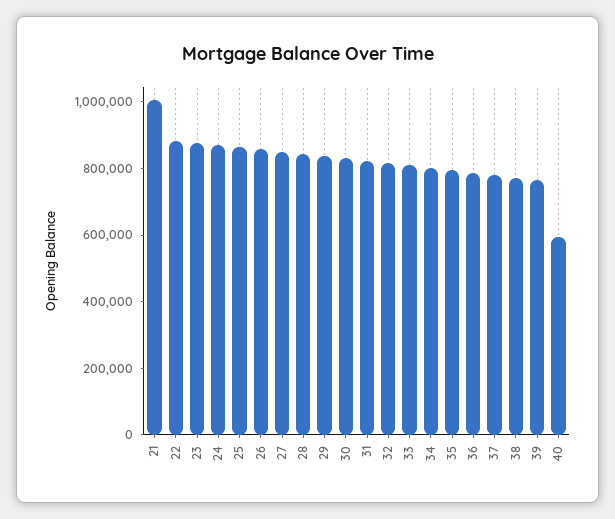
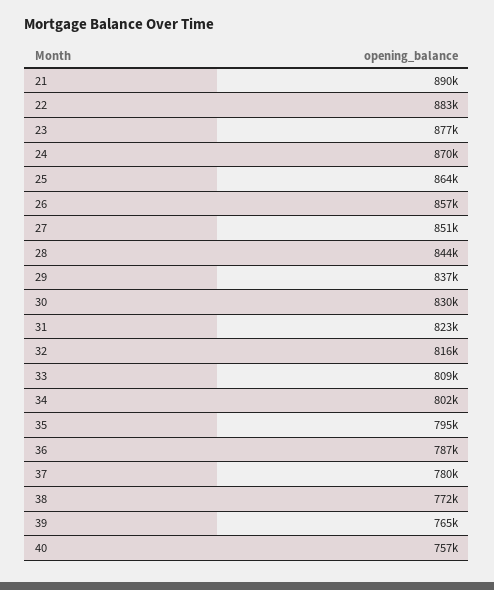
  {
-   "21": 1000000,
+   "21": 890000,
    "22": 883000,
    "23": 877000,
    "24": 870000,
    "25": 864000,
    "26": 857000,
    "27": 851000,
    "28": 844000,
    "29": 837000,
    "30": 830000,
    "31": 823000,
    "32": 816000,
    "33": 809000,
    "34": 802000,
    "35": 795000,
    "36": 787000,
    "37": 780000,
    "38": 772000,
    "39": 765000,
-   "40": 600000
+   "40": 757000
  }

